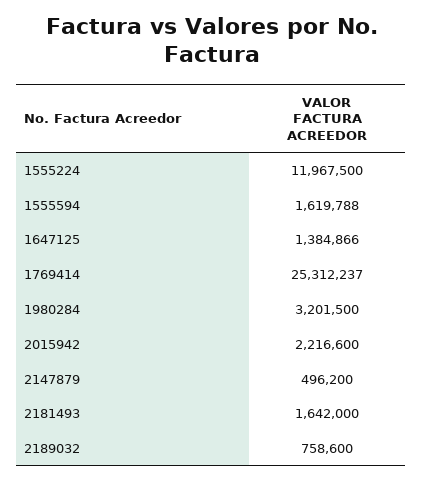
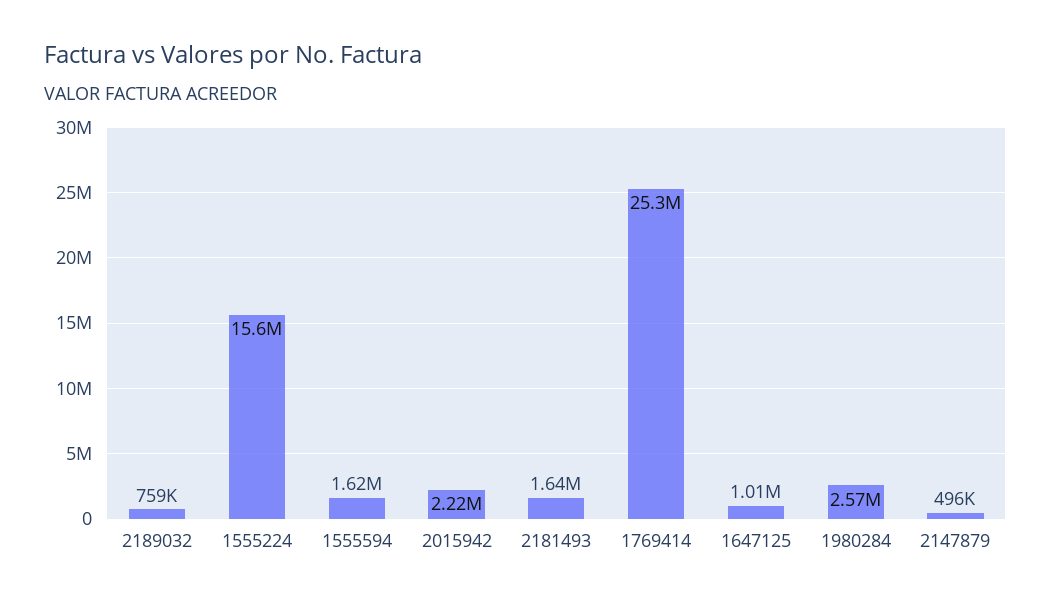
  {
-   "1555224": 11967500,
+   "1555224": 15600000,
    "1555594": 1619788,
-   "1647125": 1384866,
+   "1647125": 1010000,
    "1769414": 25312237,
-   "1980284": 3201500,
+   "1980284": 2570000,
    "2015942": 2216600,
    "2147879": 496200,
    "2181493": 1642000,
    "2189032": 758600
  }

